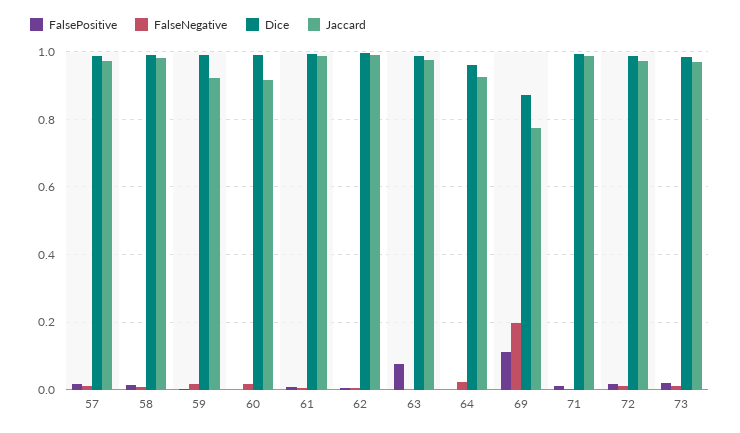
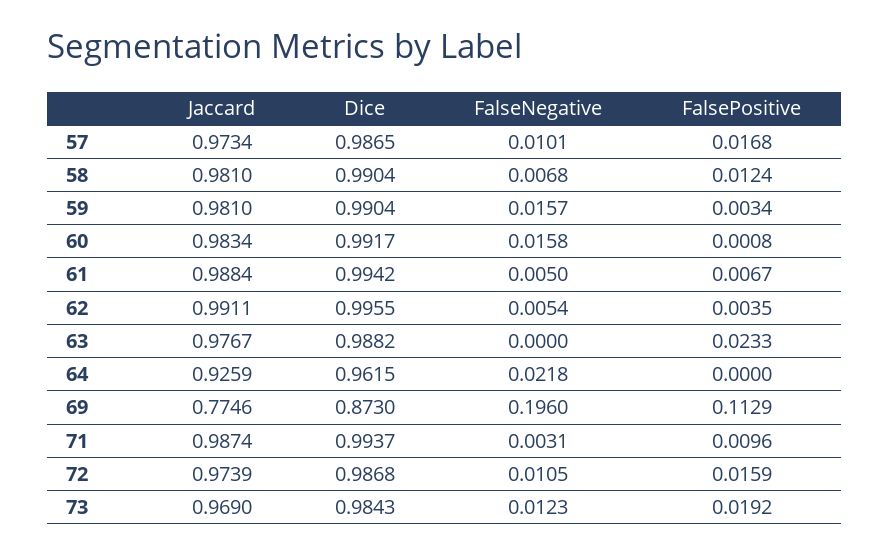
  {
    "FalsePositive": {
      "57": 0.0168,
      "58": 0.0124,
      "59": 0.0034,
      "60": 0.0008,
      "61": 0.0067,
      "62": 0.0035,
-     "63": 0.08,
+     "63": 0.0233,
      "64": 0,
      "69": 0.1129,
      "71": 0.0096,
      "72": 0.0159,
      "73": 0.0192
    },
    "FalseNegative": {
      "57": 0.0101,
      "58": 0.0068,
      "59": 0.0157,
      "60": 0.0158,
      "61": 0.005,
      "62": 0.0054,
      "63": 0,
      "64": 0.0218,
      "69": 0.196,
      "71": 0.0031,
      "72": 0.0105,
      "73": 0.0123
    },
    "Dice": {
      "57": 0.9865,
      "58": 0.9904,
      "59": 0.9904,
      "60": 0.9917,
      "61": 0.9942,
      "62": 0.9955,
      "63": 0.9882,
      "64": 0.9615,
      "69": 0.873,
      "71": 0.9937,
      "72": 0.9868,
      "73": 0.9843
    },
    "Jaccard": {
      "57": 0.9734,
      "58": 0.981,
-     "59": 0.92,
+     "59": 0.981,
-     "60": 0.92,
+     "60": 0.9834,
      "61": 0.9884,
      "62": 0.9911,
      "63": 0.9767,
      "64": 0.9259,
      "69": 0.7746,
      "71": 0.9874,
      "72": 0.9739,
      "73": 0.969
    }
  }

